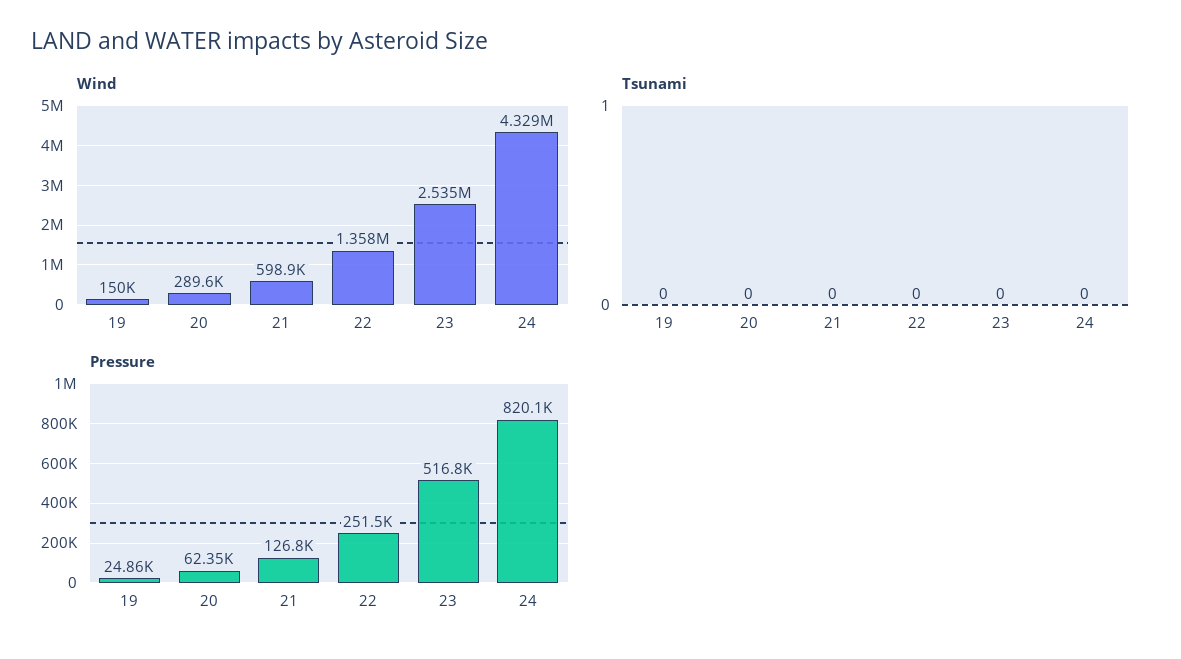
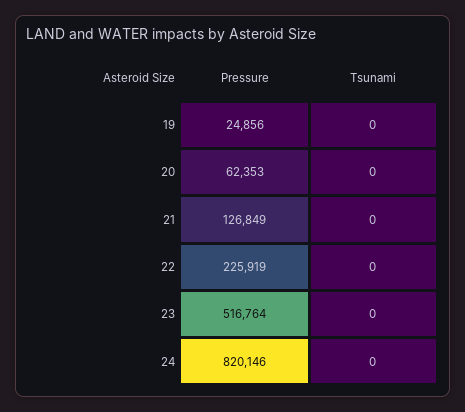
  {
-   "Wind": {
-     "19": 150000,
-     "20": 289600,
-     "21": 598900,
-     "22": 1358000,
-     "23": 2535000,
-     "24": 4329000
-   },
    "Tsunami": {
      "19": 0,
      "20": 0,
      "21": 0,
      "22": 0,
      "23": 0,
      "24": 0
    },
    "Pressure": {
      "19": 24856,
      "20": 62353,
      "21": 126849,
-     "22": 251500,
+     "22": 225919,
      "23": 516764,
      "24": 820146
    }
  }

